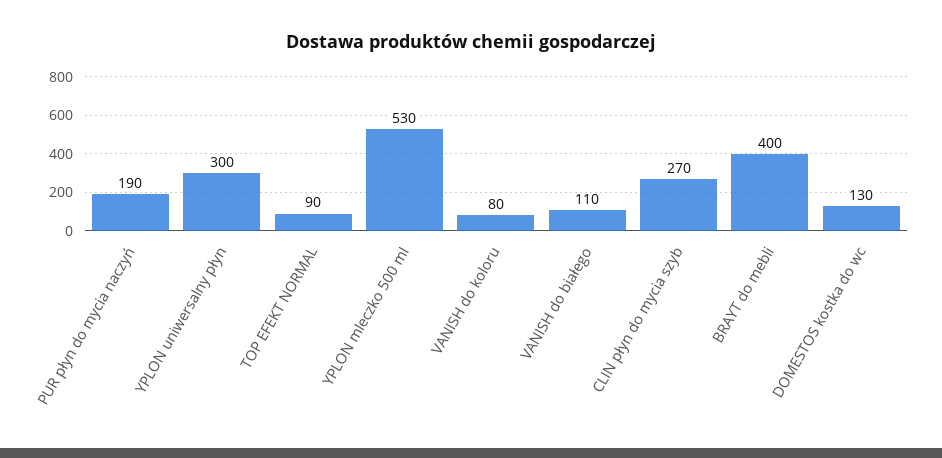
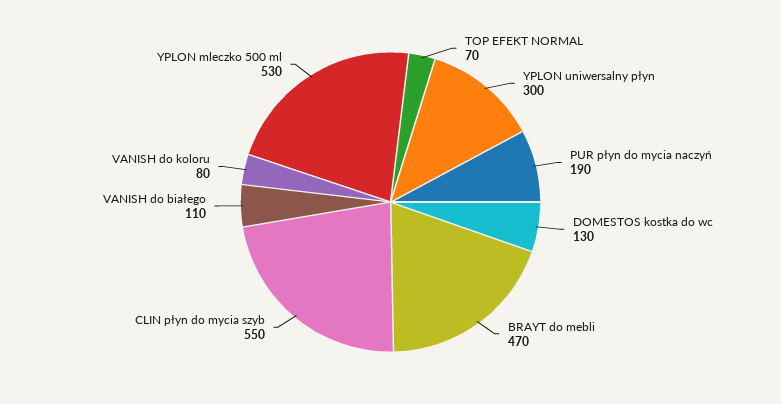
  {
    "PUR płyn do mycia naczyń": 190,
    "YPLON uniwersalny płyn": 300,
-   "TOP EFEKT NORMAL": 90,
+   "TOP EFEKT NORMAL": 70,
    "YPLON mleczko 500 ml": 530,
    "VANISH do koloru": 80,
    "VANISH do białego": 110,
-   "CLIN płyn do mycia szyb": 270,
+   "CLIN płyn do mycia szyb": 550,
-   "BRAYT do mebli": 400,
+   "BRAYT do mebli": 470,
    "DOMESTOS kostka do wc": 130
  }

